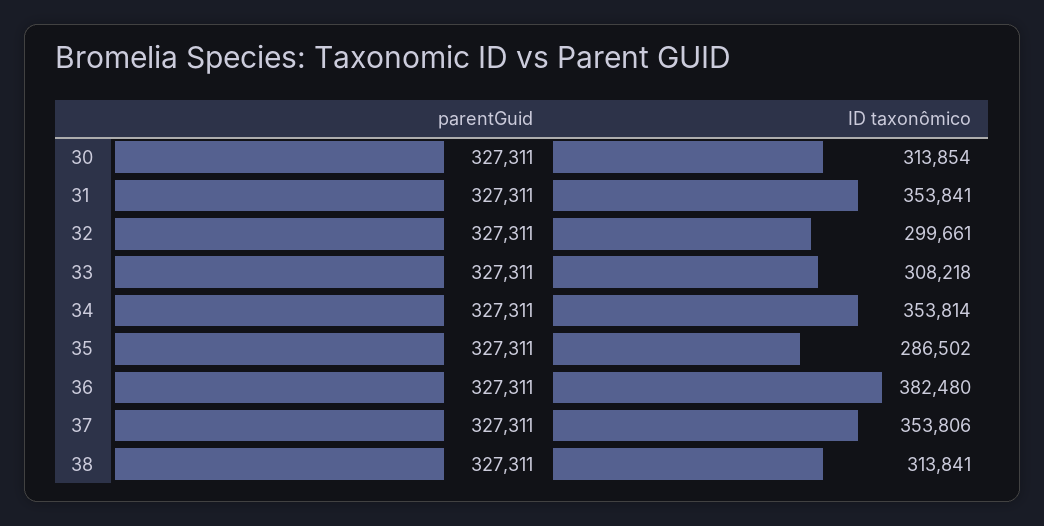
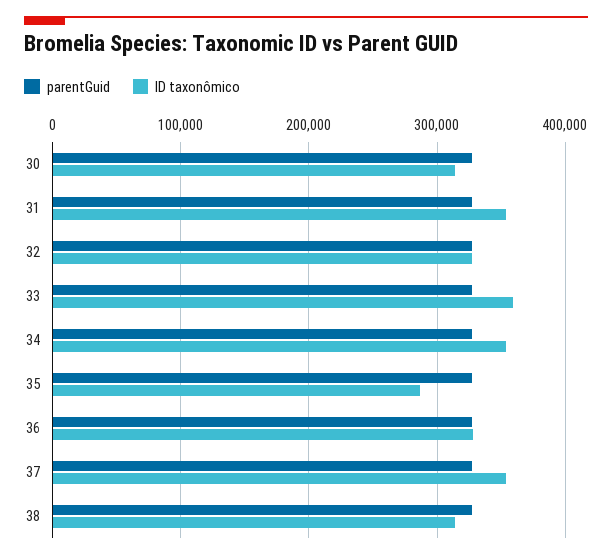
  {
    "parentGuid": {
      "30": 327311,
      "31": 327311,
      "32": 327311,
      "33": 327311,
      "34": 327311,
      "35": 327311,
      "36": 327311,
      "37": 327311,
      "38": 327311
    },
    "ID taxonômico": {
      "30": 313854,
      "31": 353841,
-     "32": 299661,
+     "32": 330000,
-     "33": 308218,
+     "33": 360000,
      "34": 353814,
      "35": 286502,
-     "36": 382480,
+     "36": 330000,
      "37": 353806,
      "38": 313841
    }
  }

